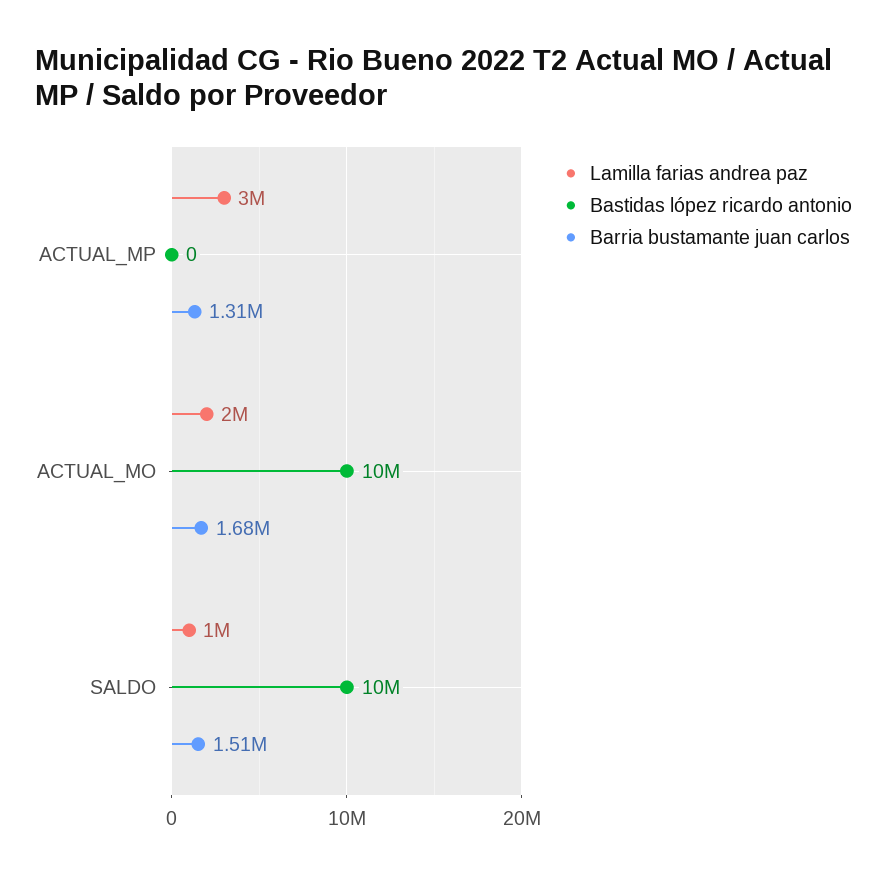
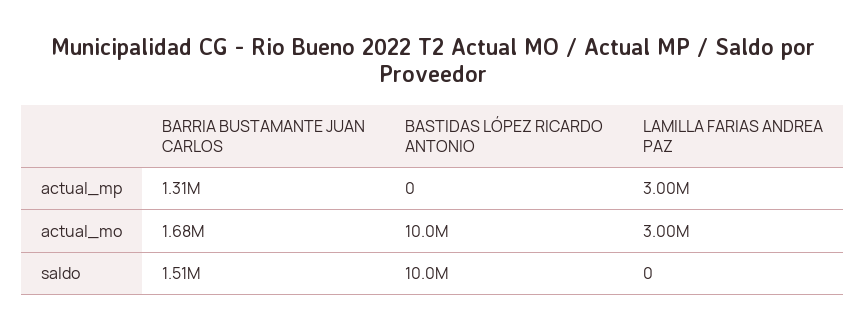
  {
    "Lamilla farias andrea paz": {
      "ACTUAL_MP": 3000000,
-     "ACTUAL_MO": 2000000,
+     "ACTUAL_MO": 3000000,
-     "SALDO": 1000000
+     "SALDO": 0
    },
    "Bastidas lópez ricardo antonio": {
      "ACTUAL_MP": 0,
      "ACTUAL_MO": 10000000,
      "SALDO": 10000000
    },
    "Barria bustamante juan carlos": {
      "ACTUAL_MP": 1310000,
      "ACTUAL_MO": 1680000,
      "SALDO": 1510000
    }
  }

